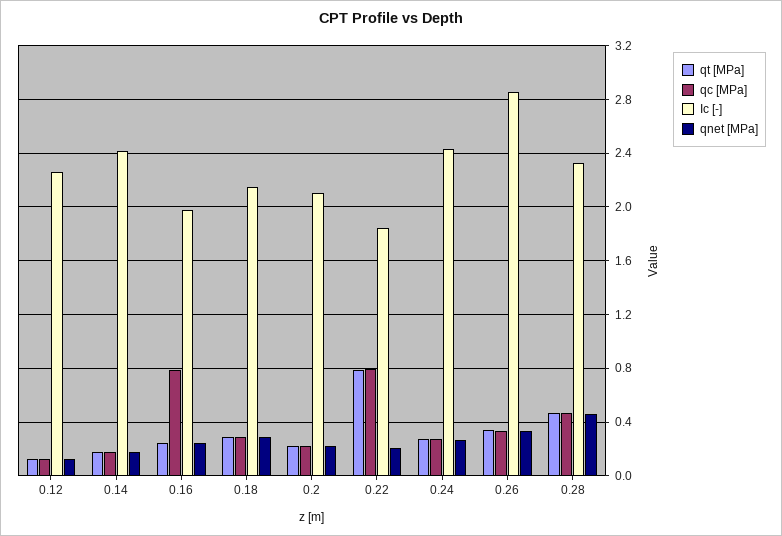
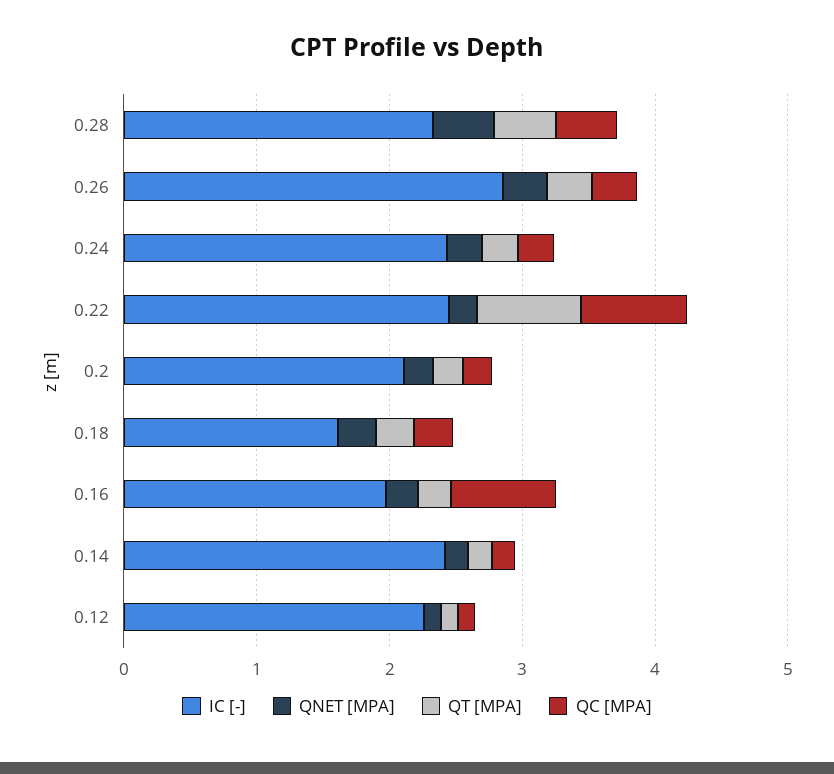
  {
    "qt [MPa]": {
      "0.12": 0.15,
      "0.14": 0.2,
      "0.16": 0.25,
      "0.18": 0.3,
      "0.2": 0.2,
      "0.22": 0.8,
      "0.24": 0.25,
      "0.26": 0.35,
      "0.28": 0.45
    },
    "qc [MPa]": {
      "0.12": 0.15,
      "0.14": 0.2,
      "0.16": 0.8,
      "0.18": 0.3,
      "0.2": 0.2,
      "0.22": 0.8,
      "0.24": 0.25,
      "0.26": 0.35,
      "0.28": 0.45
    },
    "Ic [-]": {
      "0.12": 2.25,
      "0.14": 2.4,
      "0.16": 2,
-     "0.18": 2.15,
+     "0.18": 1.6,
      "0.2": 2.1,
-     "0.22": 1.85,
+     "0.22": 2.4,
      "0.24": 2.45,
      "0.26": 2.85,
      "0.28": 2.35
    },
    "qnet [MPa]": {
      "0.12": 0.15,
      "0.14": 0.2,
      "0.16": 0.25,
      "0.18": 0.3,
      "0.2": 0.2,
      "0.22": 0.2,
      "0.24": 0.25,
      "0.26": 0.35,
      "0.28": 0.45
    }
  }

